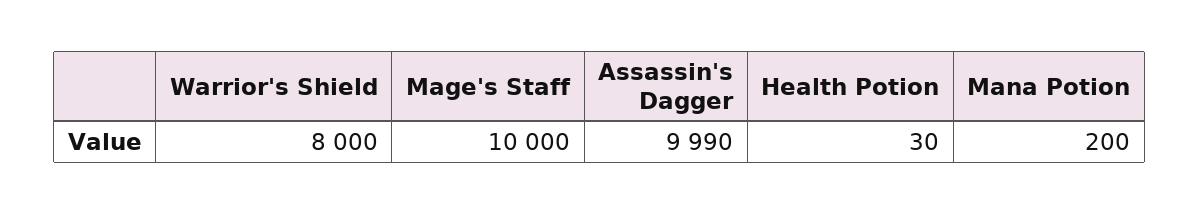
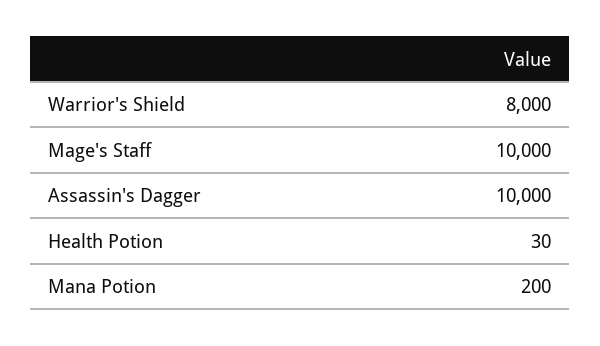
  {
    "Warrior's Shield": 8000,
    "Mage's Staff": 10000,
-   "Assassin's Dagger": 9990,
+   "Assassin's Dagger": 10000,
    "Health Potion": 30,
    "Mana Potion": 200
  }

